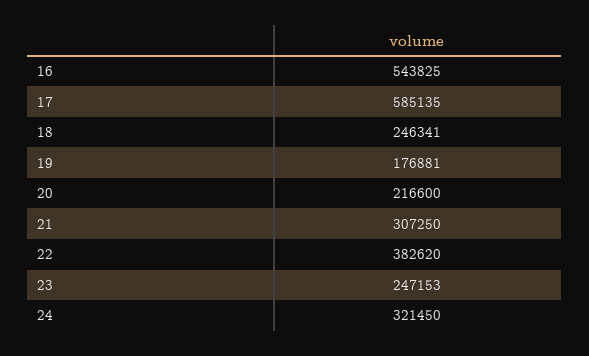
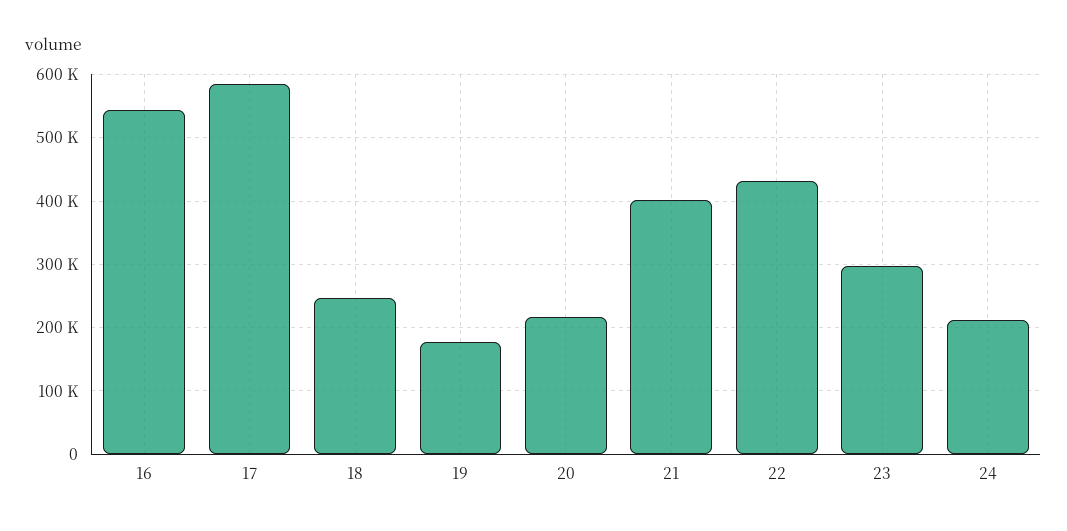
  {
    "16": 543825,
    "17": 585135,
    "18": 246341,
    "19": 176881,
    "20": 216600,
-   "21": 307250,
+   "21": 400000,
-   "22": 382620,
+   "22": 430000,
-   "23": 247153,
+   "23": 300000,
-   "24": 321450
+   "24": 210000
  }

